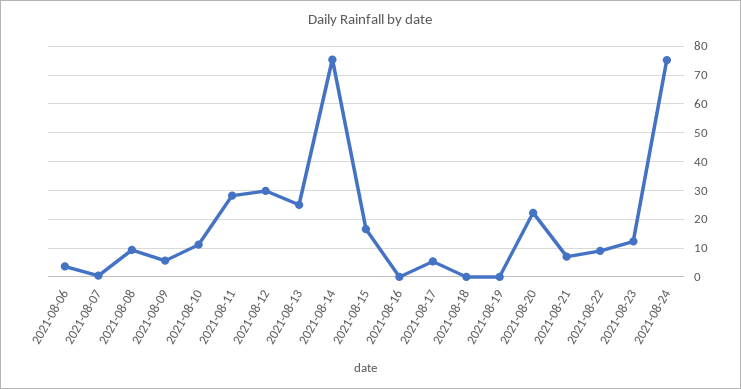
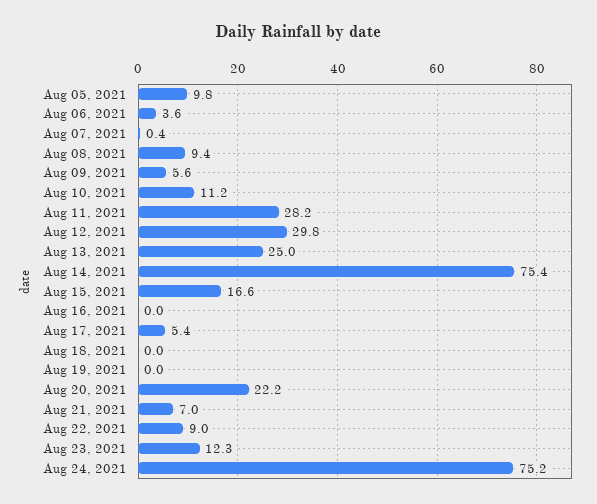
  {
    "2021-08-06": 3.6,
    "2021-08-07": 0.4,
    "2021-08-08": 9.4,
    "2021-08-09": 5.6,
    "2021-08-10": 11.2,
    "2021-08-11": 28.2,
    "2021-08-12": 29.8,
    "2021-08-13": 25,
    "2021-08-14": 75.4,
    "2021-08-15": 16.6,
    "2021-08-16": 0,
    "2021-08-17": 5.4,
    "2021-08-18": 0,
    "2021-08-19": 0,
    "2021-08-20": 22.2,
    "2021-08-21": 7,
    "2021-08-22": 9,
    "2021-08-23": 12.3,
-   "2021-08-24": 75.2
+   "2021-08-24": 75.2,
+   "Aug 05, 2021": 9.8
  }

